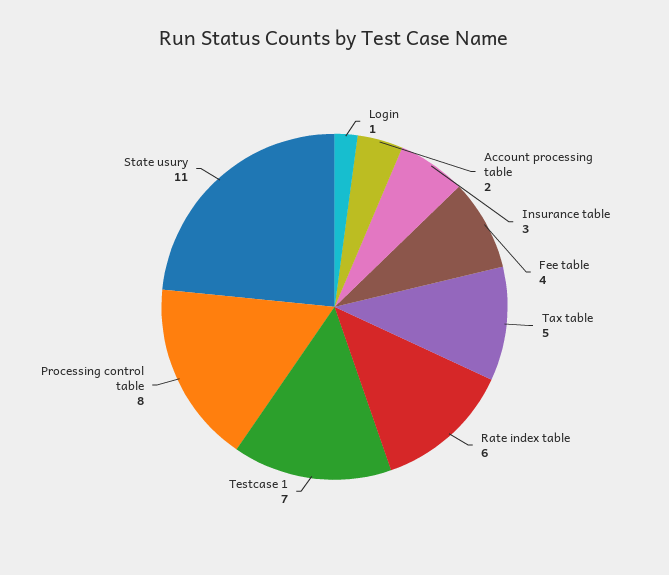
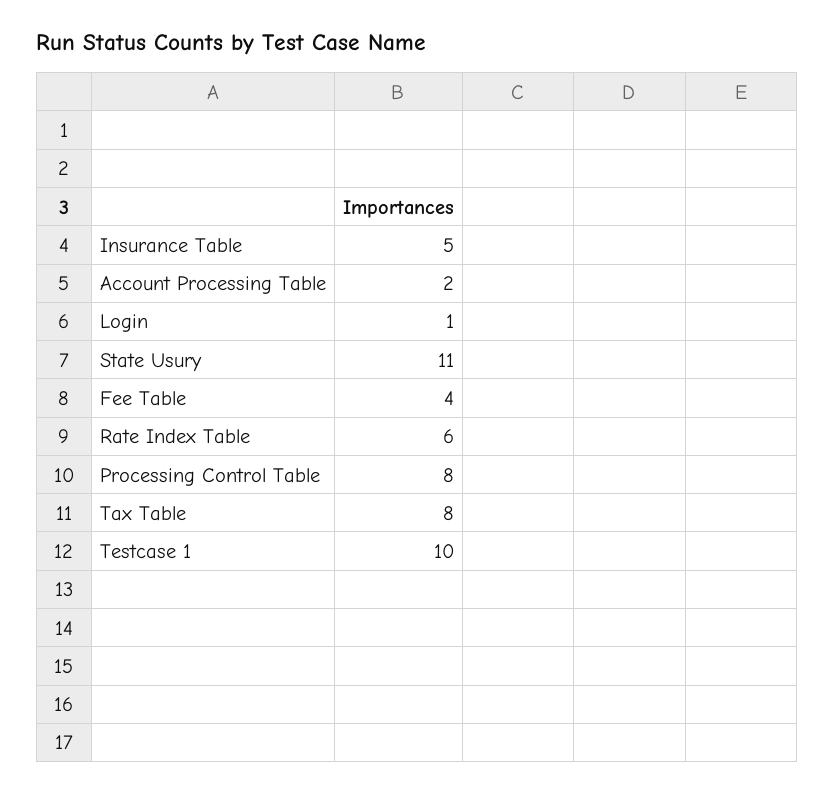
  {
    "Login": 1,
    "Account processing table": 2,
-   "Insurance table": 3,
+   "Insurance table": 5,
    "Fee table": 4,
-   "Tax table": 5,
+   "Tax table": 8,
    "Rate index table": 6,
-   "Testcase 1": 7,
+   "Testcase 1": 10,
    "Processing control table": 8,
    "State usury": 11
  }

